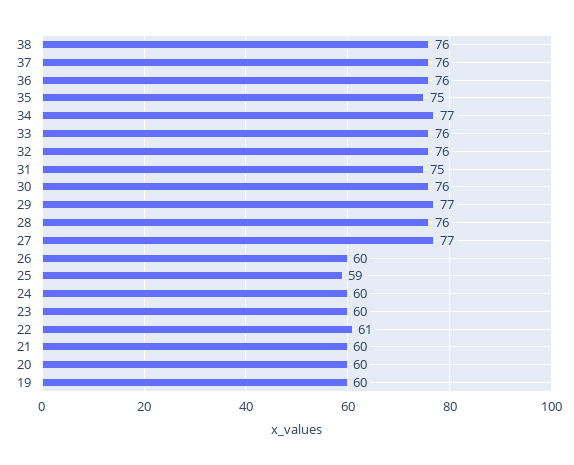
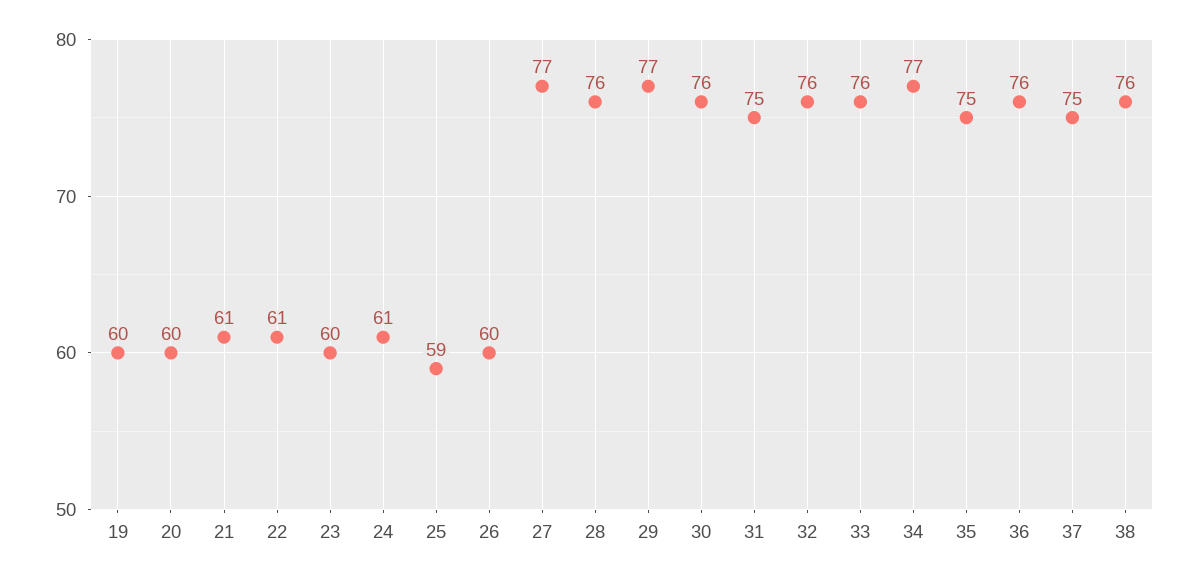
  {
    "38": 76,
-   "37": 76,
+   "37": 75,
    "36": 76,
    "35": 75,
    "34": 77,
    "33": 76,
    "32": 76,
    "31": 75,
    "30": 76,
    "29": 77,
    "28": 76,
    "27": 77,
    "26": 60,
    "25": 59,
-   "24": 60,
+   "24": 61,
    "23": 60,
    "22": 61,
-   "21": 60,
+   "21": 61,
    "20": 60,
    "19": 60
  }

